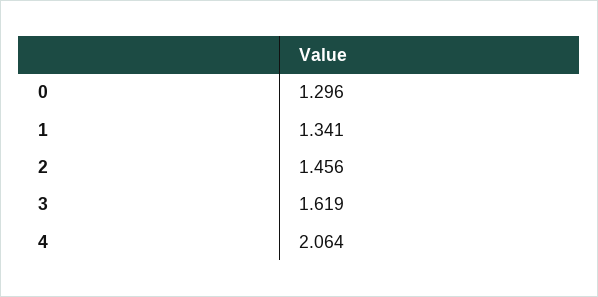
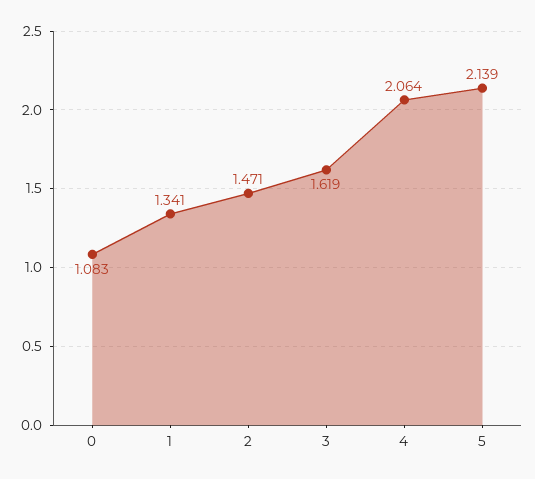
  {
-   "0": 1.296,
+   "0": 1.083,
    "1": 1.341,
-   "2": 1.456,
+   "2": 1.471,
    "3": 1.619,
-   "4": 2.064
+   "4": 2.064,
+   "5": 2.139
  }

